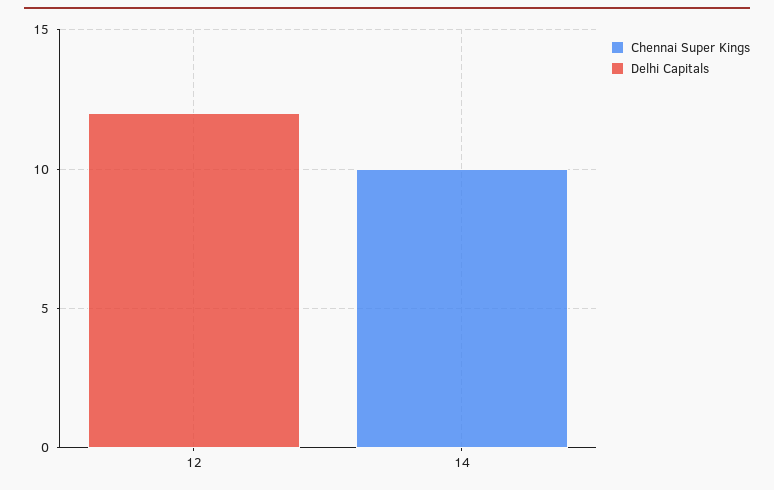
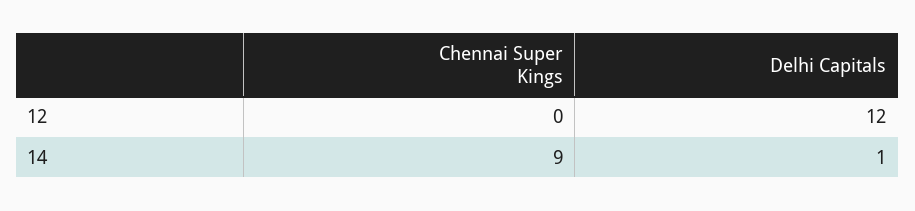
  {
    "Chennai Super Kings": {
      "12": 0,
-     "14": 10
+     "14": 9
    },
    "Delhi Capitals": {
      "12": 12,
-     "14": 0
+     "14": 1
    }
  }

